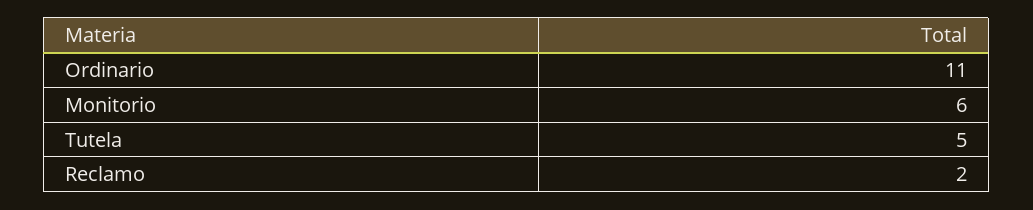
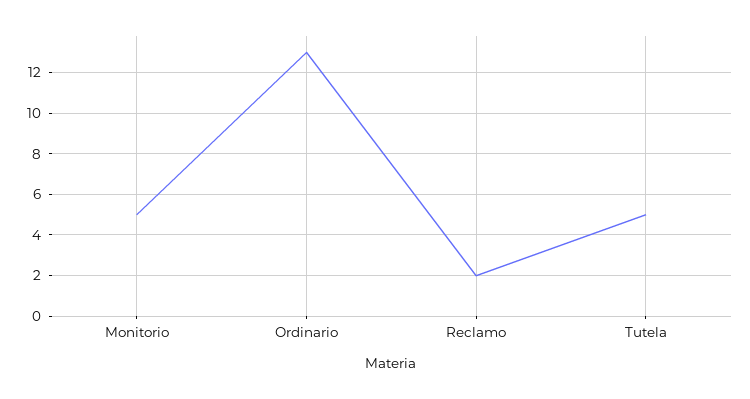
  {
-   "Ordinario": 11,
+   "Ordinario": 13,
-   "Monitorio": 6,
+   "Monitorio": 5,
    "Tutela": 5,
    "Reclamo": 2
  }

